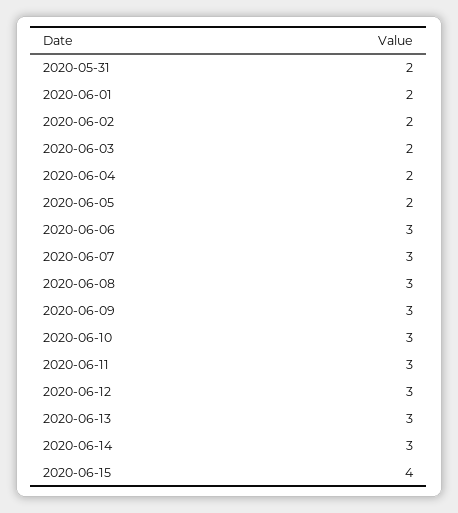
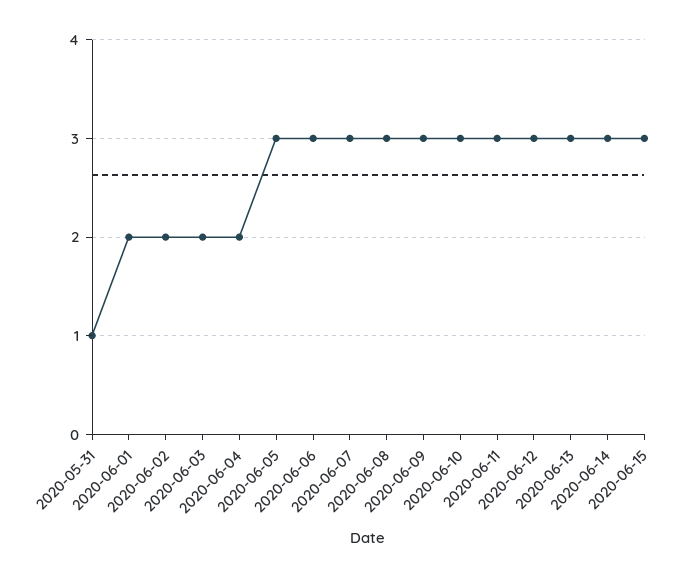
  {
-   "2020-05-31": 2,
+   "2020-05-31": 1,
    "2020-06-01": 2,
    "2020-06-02": 2,
    "2020-06-03": 2,
    "2020-06-04": 2,
-   "2020-06-05": 2,
+   "2020-06-05": 3,
    "2020-06-06": 3,
    "2020-06-07": 3,
    "2020-06-08": 3,
    "2020-06-09": 3,
    "2020-06-10": 3,
    "2020-06-11": 3,
    "2020-06-12": 3,
    "2020-06-13": 3,
    "2020-06-14": 3,
-   "2020-06-15": 4
+   "2020-06-15": 3
  }

